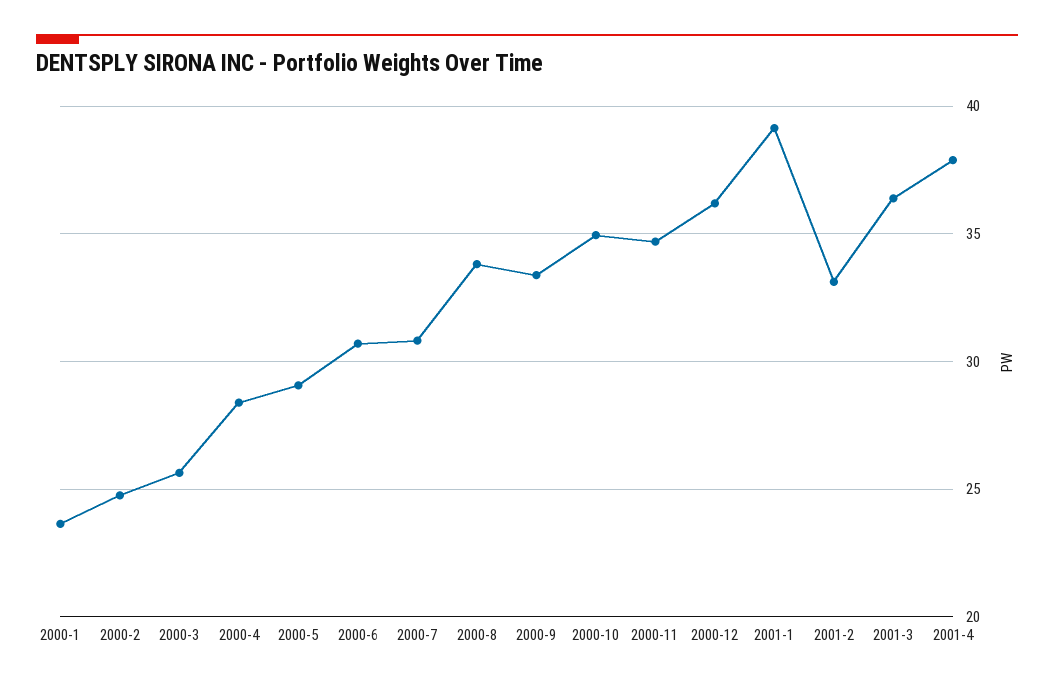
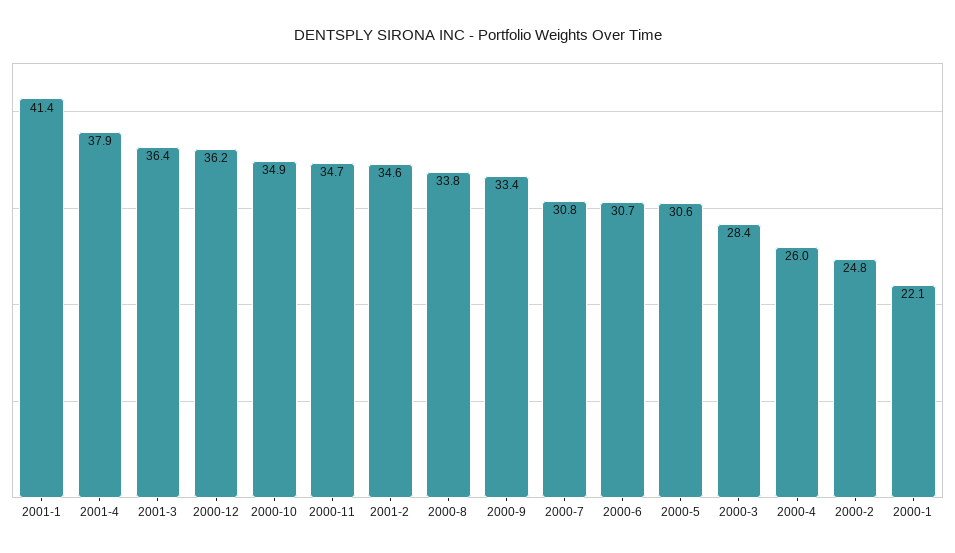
  {
-   "2000-1": 23.5,
+   "2000-1": 22.1,
    "2000-2": 24.8,
-   "2000-3": 25.5,
+   "2000-3": 28.4,
-   "2000-4": 28.5,
+   "2000-4": 26,
-   "2000-5": 29,
+   "2000-5": 30.6,
    "2000-6": 30.7,
    "2000-7": 30.8,
    "2000-8": 33.8,
    "2000-9": 33.4,
    "2000-10": 34.9,
    "2000-11": 34.7,
    "2000-12": 36.2,
-   "2001-1": 39,
+   "2001-1": 41.4,
-   "2001-2": 33,
+   "2001-2": 34.6,
    "2001-3": 36.4,
    "2001-4": 37.9
  }

